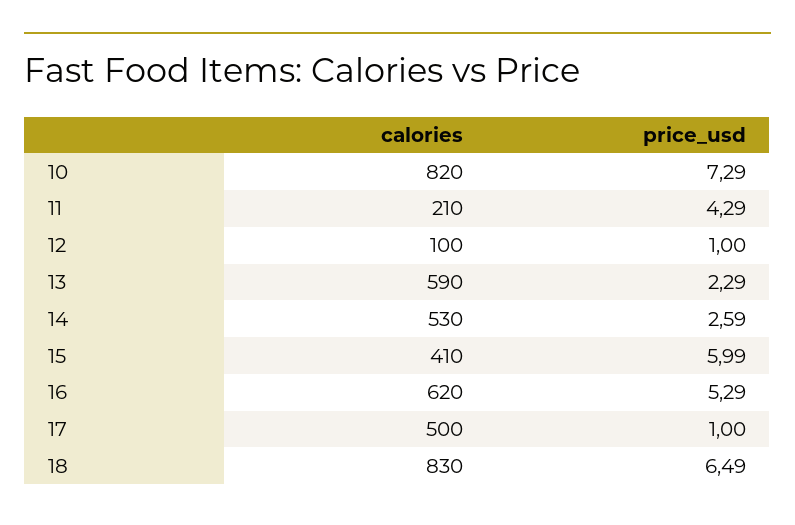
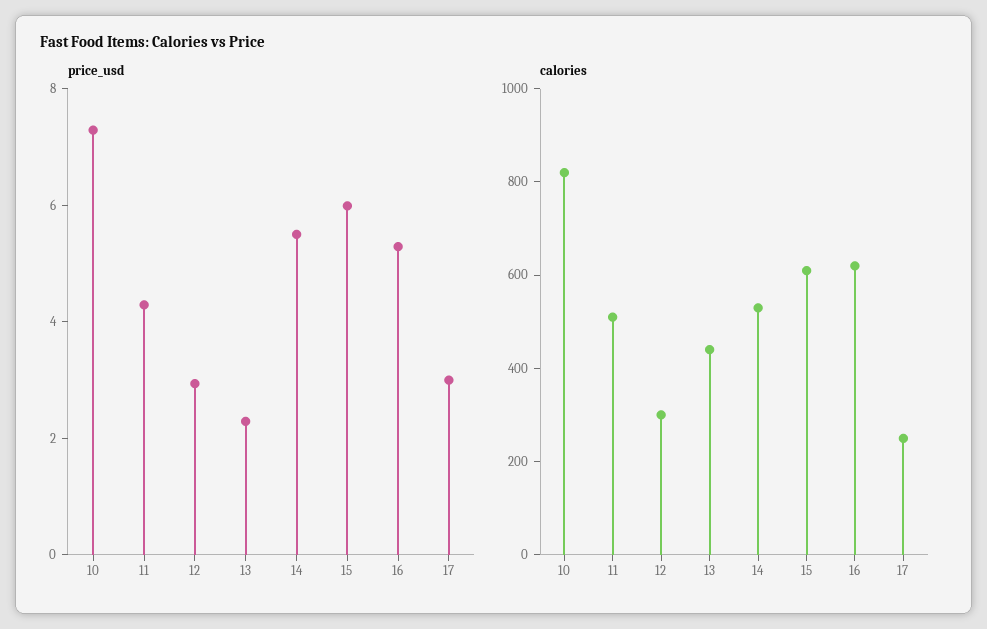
  {
    "calories": {
      "10": 820,
-     "11": 210,
+     "11": 500,
-     "12": 100,
+     "12": 300,
-     "13": 590,
+     "13": 450,
      "14": 530,
-     "15": 410,
+     "15": 600,
      "16": 620,
-     "17": 500,
+     "17": 250
-     "18": 830
    },
    "price_usd": {
      "10": 7.29,
      "11": 4.29,
-     "12": 1,
+     "12": 3,
      "13": 2.29,
-     "14": 2.59,
+     "14": 5.5,
      "15": 5.99,
      "16": 5.29,
-     "17": 1,
+     "17": 3
-     "18": 6.49
    }
  }

